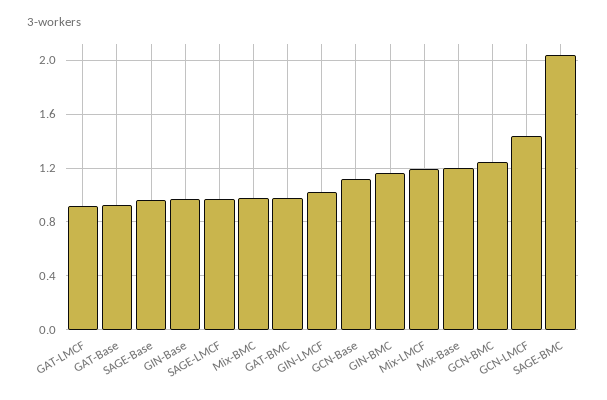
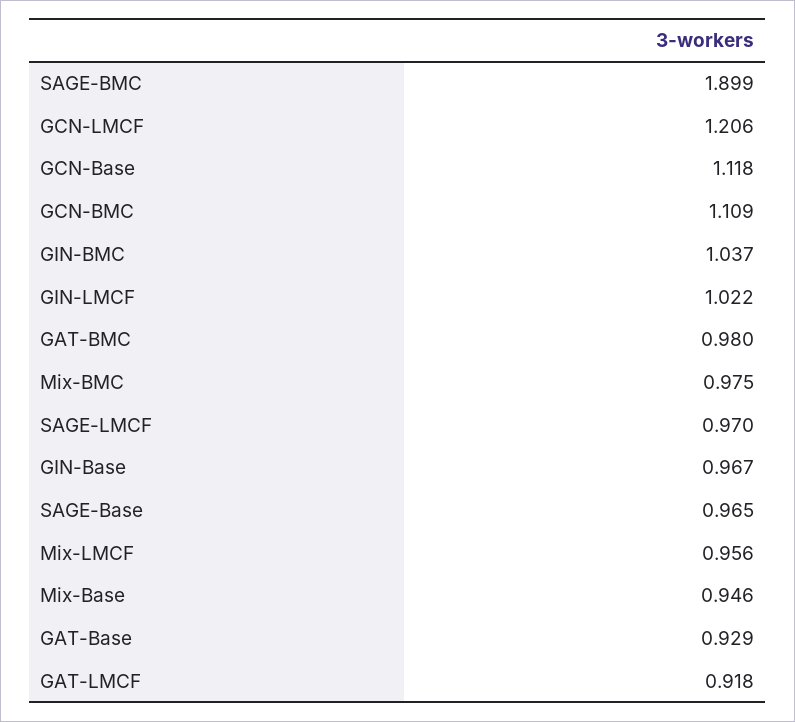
  {
    "GAT-LMCF": 0.918,
    "GAT-Base": 0.929,
    "SAGE-Base": 0.965,
    "GIN-Base": 0.967,
    "SAGE-LMCF": 0.97,
    "Mix-BMC": 0.975,
    "GAT-BMC": 0.98,
    "GIN-LMCF": 1.022,
    "GCN-Base": 1.118,
-   "GIN-BMC": 1.15,
+   "GIN-BMC": 1.037,
-   "Mix-LMCF": 1.2,
+   "Mix-LMCF": 0.956,
-   "Mix-Base": 1.2,
+   "Mix-Base": 0.946,
-   "GCN-BMC": 1.25,
+   "GCN-BMC": 1.109,
-   "GCN-LMCF": 1.45,
+   "GCN-LMCF": 1.206,
-   "SAGE-BMC": 2.05
+   "SAGE-BMC": 1.899
  }

